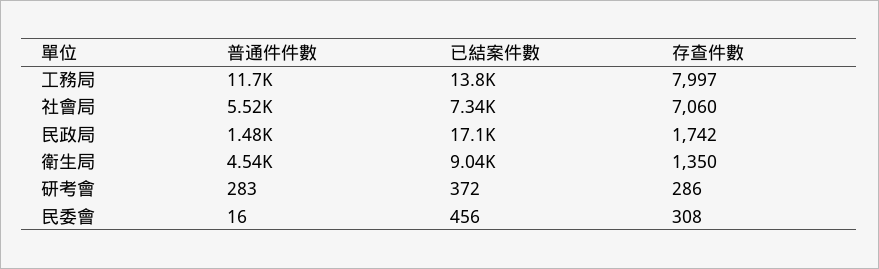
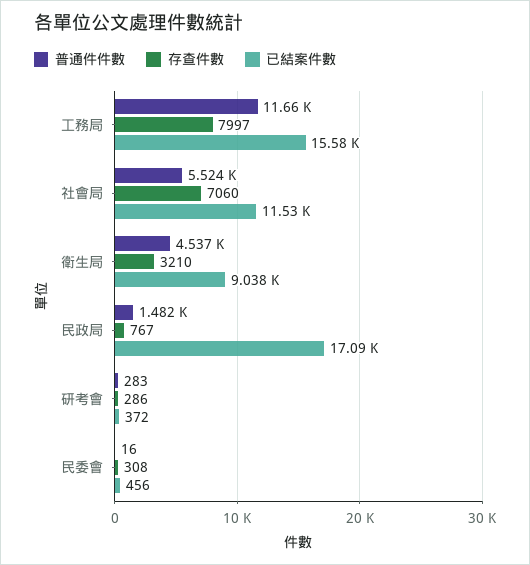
  {
    "普通件件數": {
      "工務局": 11660,
      "社會局": 5524,
      "民政局": 1482,
      "衛生局": 4537,
      "研考會": 283,
      "民委會": 16
    },
    "已結案件數": {
-     "工務局": 13800,
+     "工務局": 15580,
-     "社會局": 7340,
+     "社會局": 11530,
      "民政局": 17090,
      "衛生局": 9038,
      "研考會": 372,
      "民委會": 456
    },
    "存查件數": {
      "工務局": 7997,
      "社會局": 7060,
-     "民政局": 1742,
+     "民政局": 767,
-     "衛生局": 1350,
+     "衛生局": 3210,
      "研考會": 286,
      "民委會": 308
    }
  }

